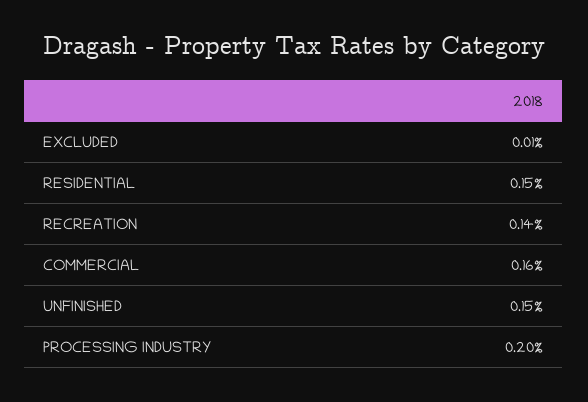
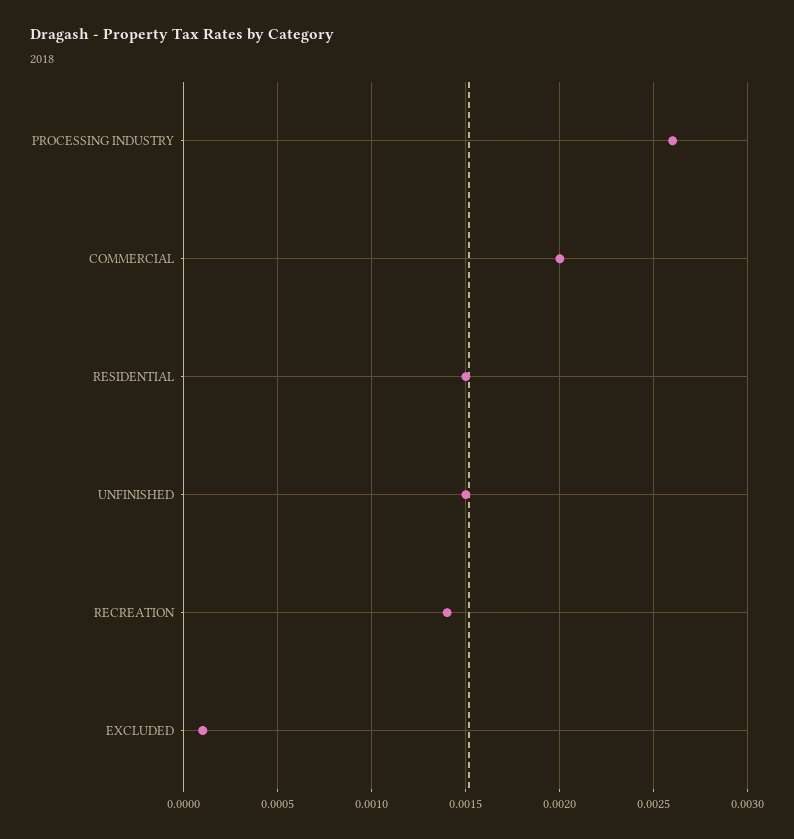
  {
    "EXCLUDED": 0.0001,
    "RESIDENTIAL": 0.0015,
    "RECREATION": 0.0014,
-   "COMMERCIAL": 0.0016,
+   "COMMERCIAL": 0.002,
    "UNFINISHED": 0.0015,
-   "PROCESSING INDUSTRY": 0.002
+   "PROCESSING INDUSTRY": 0.0026
  }

